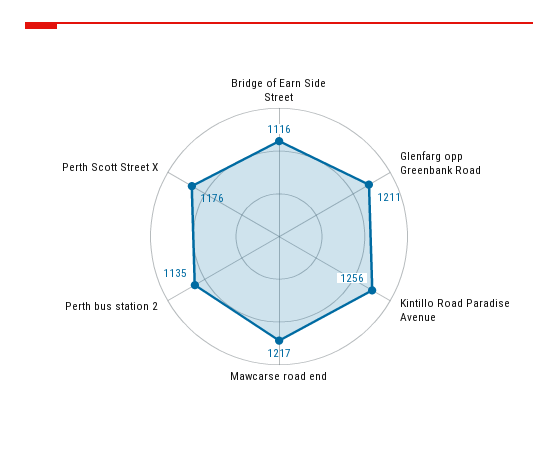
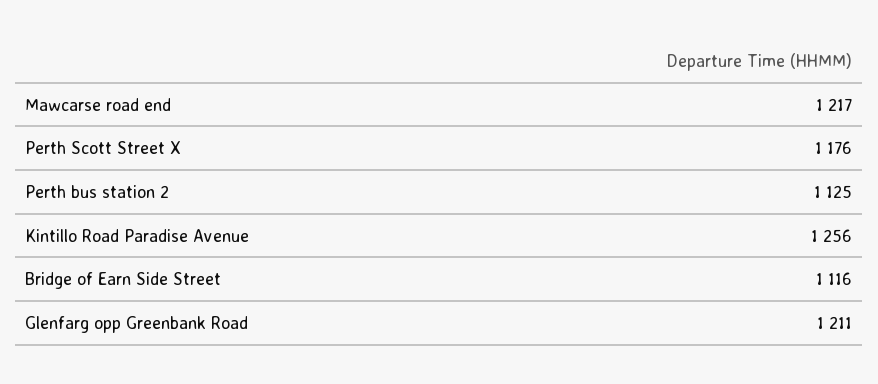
  {
    "Bridge of Earn Side Street": 1116,
    "Glenfarg opp Greenbank Road": 1211,
    "Kintillo Road Paradise Avenue": 1256,
    "Mawcarse road end": 1217,
-   "Perth bus station 2": 1135,
+   "Perth bus station 2": 1125,
    "Perth Scott Street X": 1176
  }

